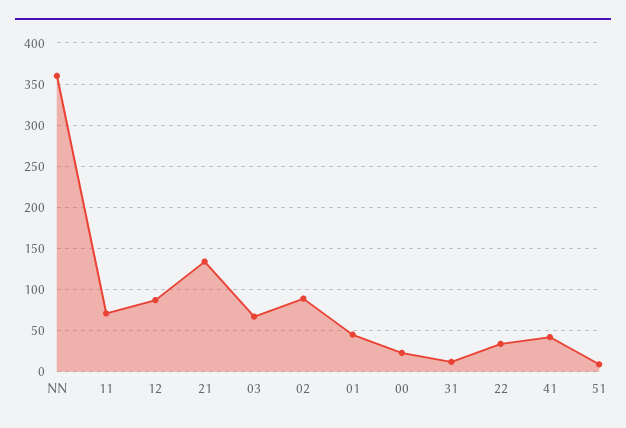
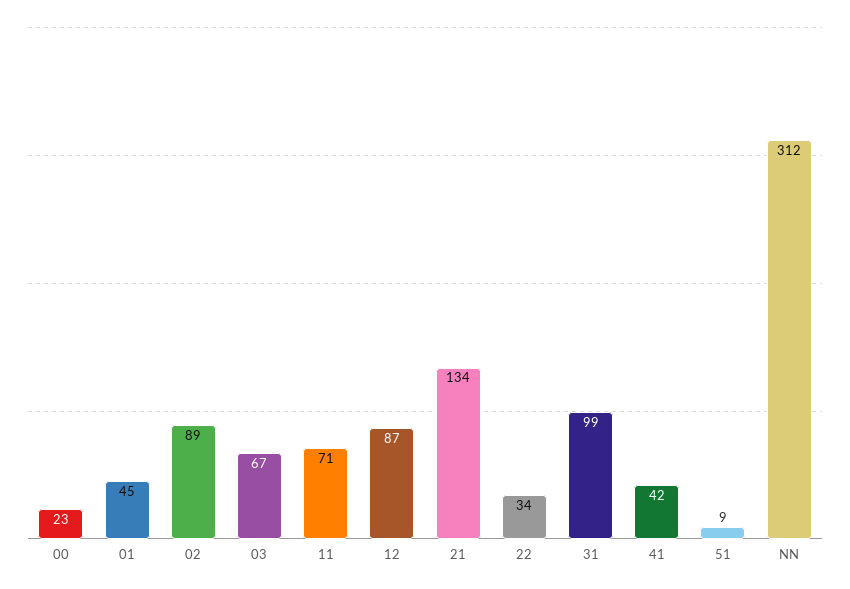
  {
-   "NN": 360,
+   "NN": 312,
    "11": 71,
    "12": 87,
    "21": 134,
    "03": 67,
    "02": 89,
    "01": 45,
    "00": 23,
-   "31": 10,
+   "31": 99,
    "22": 34,
    "41": 42,
    "51": 9
  }

